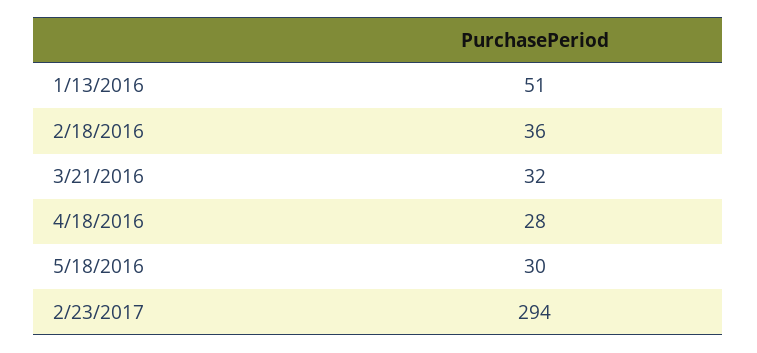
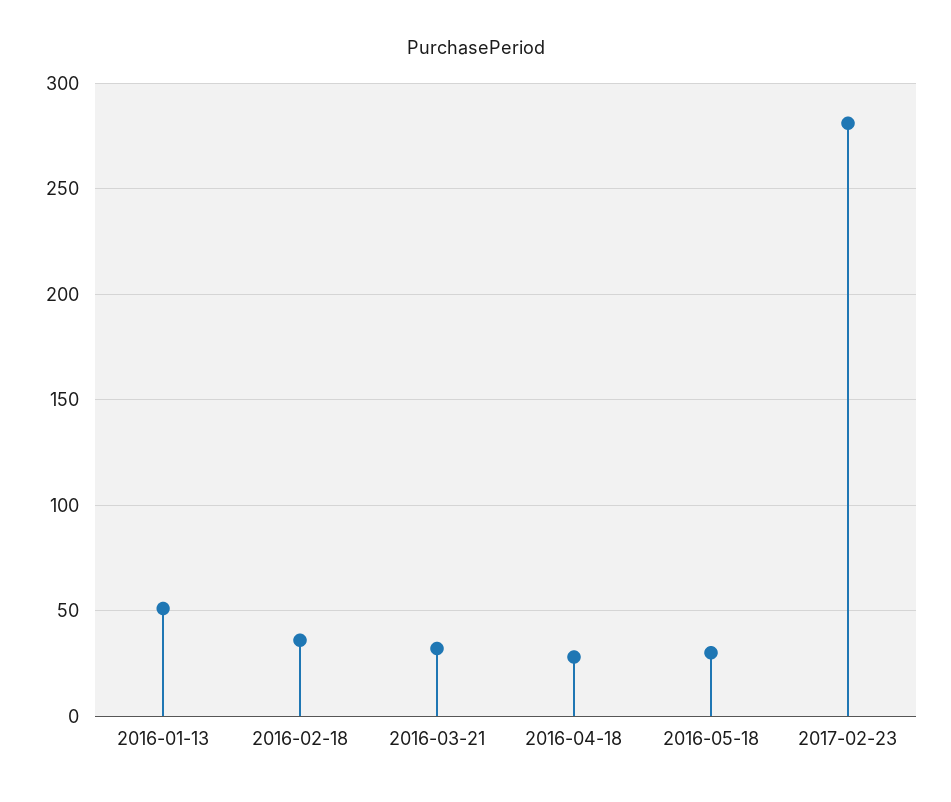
  {
    "1/13/2016": 51,
    "2/18/2016": 36,
    "3/21/2016": 32,
    "4/18/2016": 28,
    "5/18/2016": 30,
-   "2/23/2017": 294
+   "2/23/2017": 280
  }

